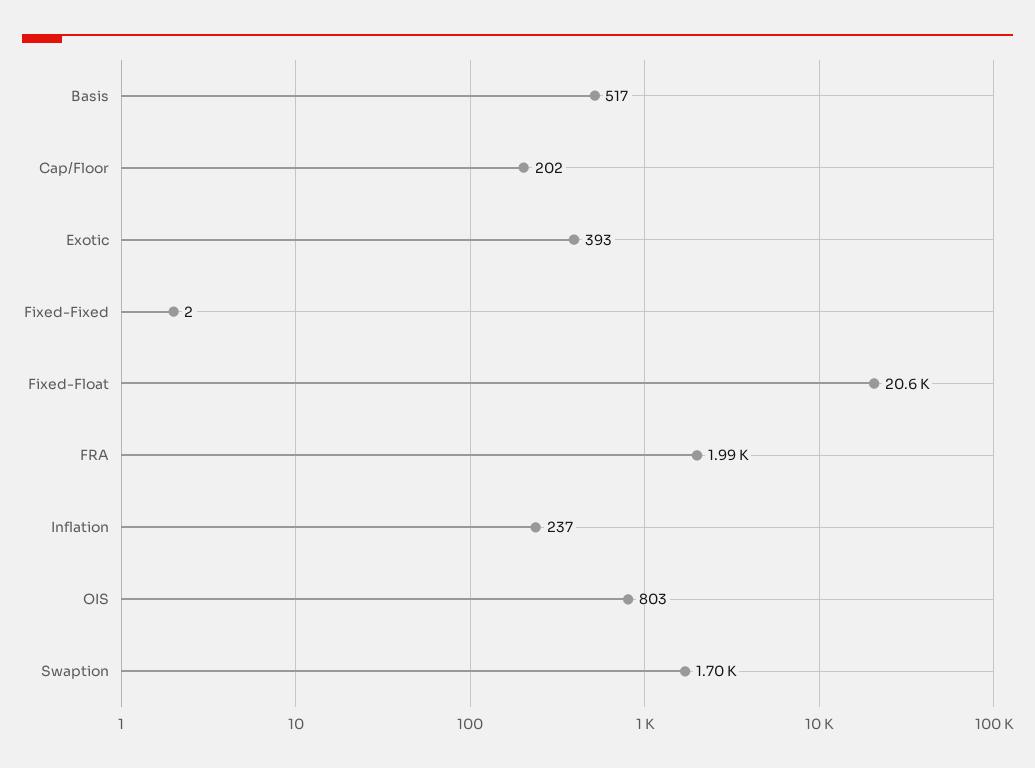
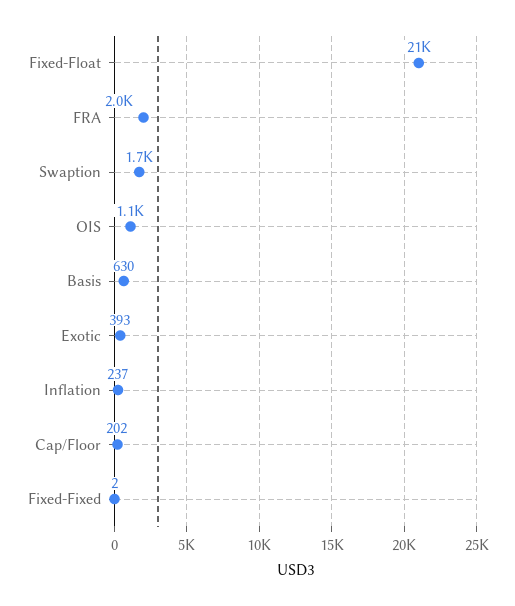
  {
-   "Basis": 517,
+   "Basis": 630,
    "Cap/Floor": 202,
    "Exotic": 393,
    "Fixed-Fixed": 2,
    "Fixed-Float": 20600,
    "FRA": 1990,
    "Inflation": 237,
-   "OIS": 803,
+   "OIS": 1100,
    "Swaption": 1700
  }

